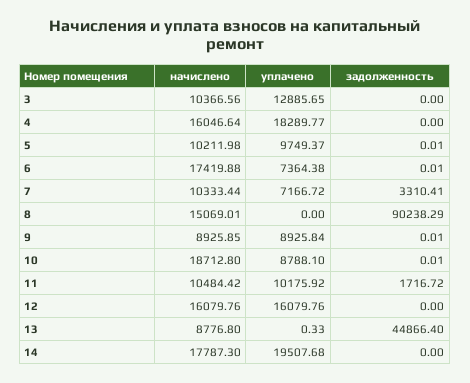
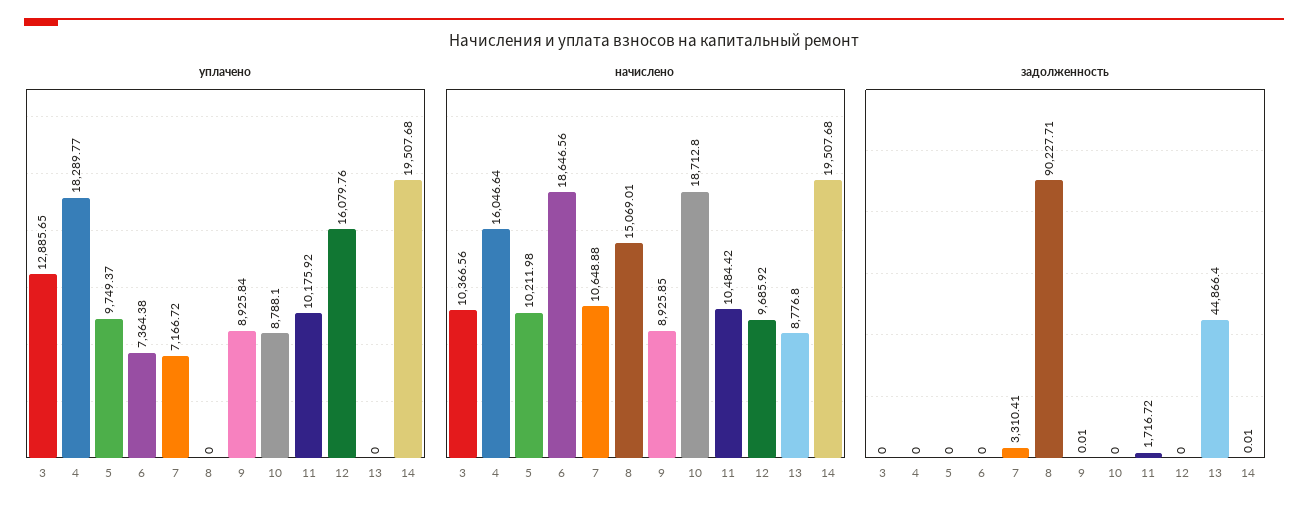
  {
    "начислено": {
      "3": 10366.56,
      "4": 16046.64,
      "5": 10211.98,
-     "6": 17419.88,
+     "6": 18646.56,
-     "7": 10333.44,
+     "7": 10648.88,
      "8": 15069.01,
      "9": 8925.85,
      "10": 18712.8,
      "11": 10484.42,
-     "12": 16079.76,
+     "12": 9685.92,
      "13": 8776.8,
-     "14": 17787.3
+     "14": 19507.68
    },
    "уплачено": {
      "3": 12885.65,
      "4": 18289.77,
      "5": 9749.37,
      "6": 7364.38,
      "7": 7166.72,
      "8": 0,
      "9": 8925.84,
      "10": 8788.1,
      "11": 10175.92,
      "12": 16079.76,
-     "13": 0.33,
+     "13": 0,
      "14": 19507.68
    },
    "задолженность": {
      "3": 0,
      "4": 0,
-     "5": 0.01,
+     "5": 0,
-     "6": 0.01,
+     "6": 0,
      "7": 3310.41,
-     "8": 90238.29,
+     "8": 90227.71,
      "9": 0.01,
-     "10": 0.01,
+     "10": 0,
      "11": 1716.72,
      "12": 0,
      "13": 44866.4,
-     "14": 0
+     "14": 0.01
    }
  }

